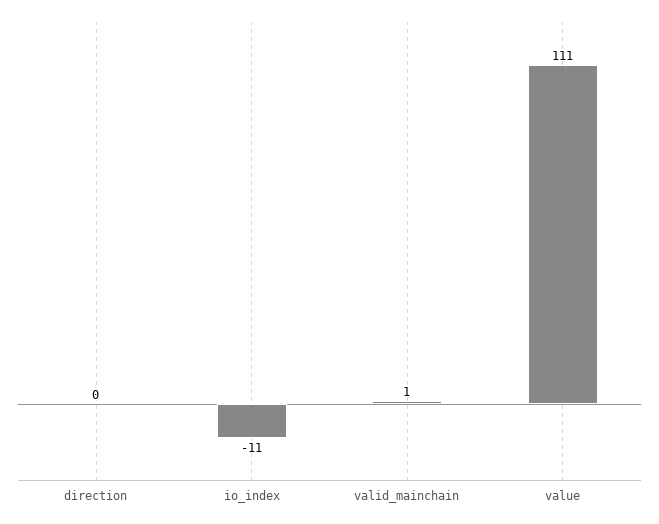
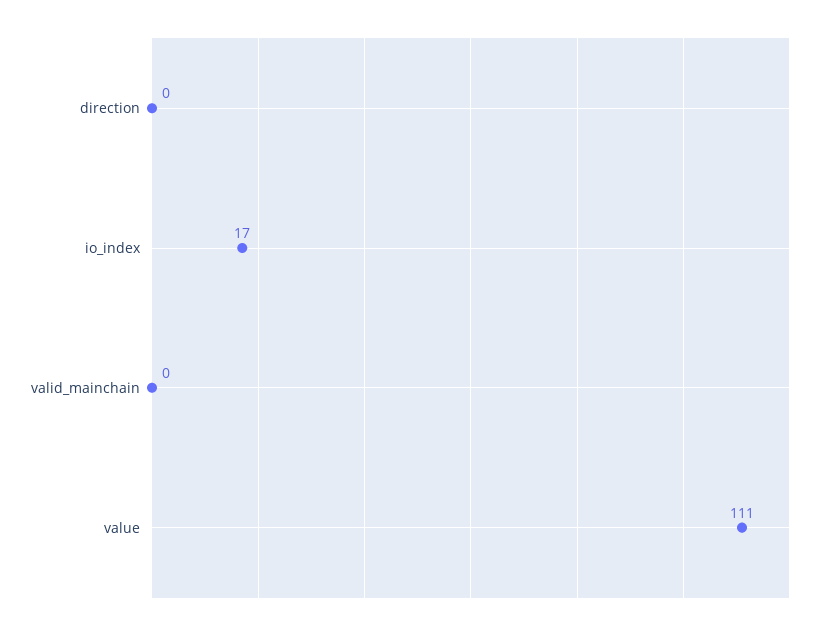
  {
    "direction": 0,
-   "io_index": -11,
+   "io_index": 17,
-   "valid_mainchain": 1,
+   "valid_mainchain": 0,
    "value": 111
  }

